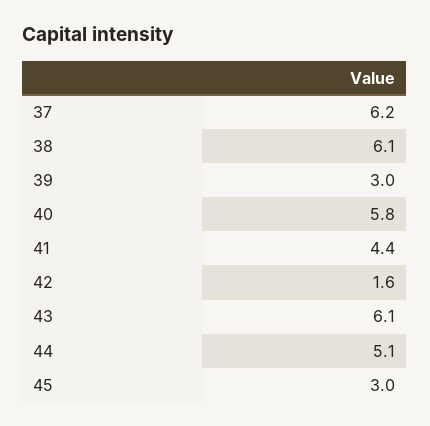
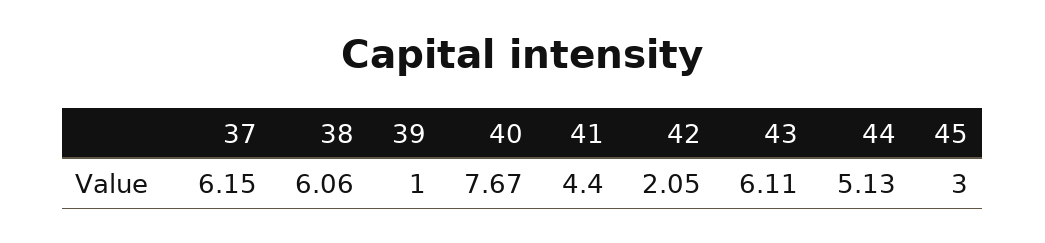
  {
    "37": 6.15,
    "38": 6.06,
-   "39": 3,
+   "39": 1,
-   "40": 5.8,
+   "40": 7.67,
    "41": 4.4,
-   "42": 1.6,
+   "42": 2.05,
    "43": 6.11,
    "44": 5.13,
    "45": 3
  }

